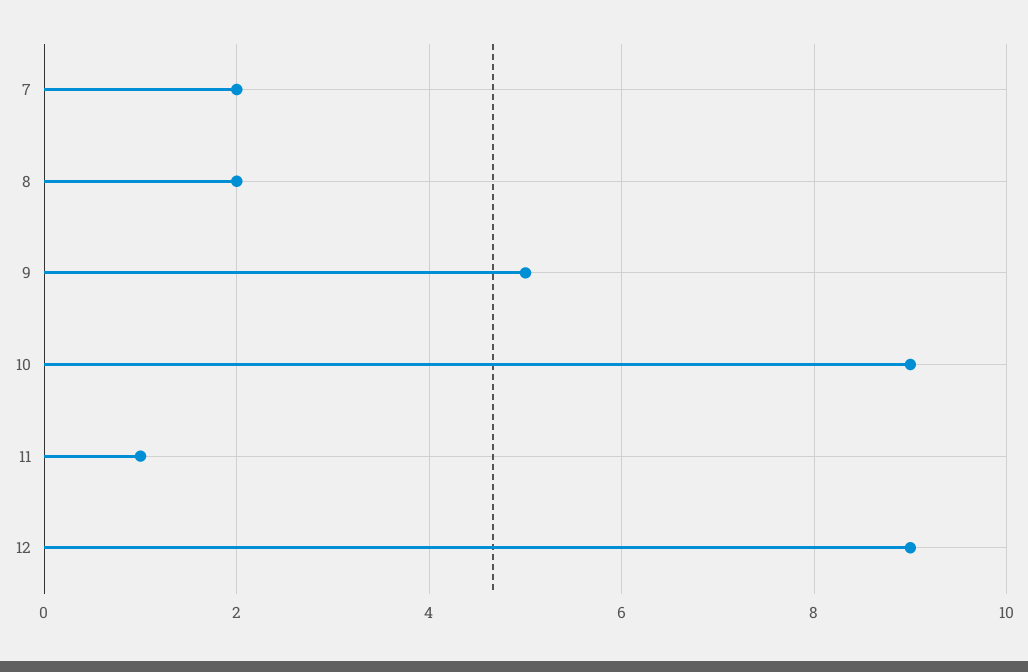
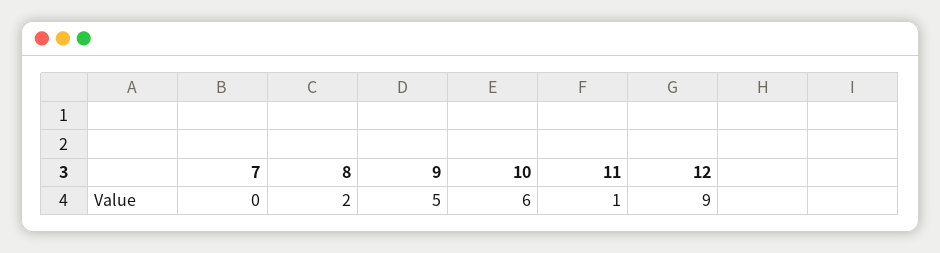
  {
-   "7": 2,
+   "7": 0,
    "8": 2,
    "9": 5,
-   "10": 9,
+   "10": 6,
    "11": 1,
    "12": 9
  }

